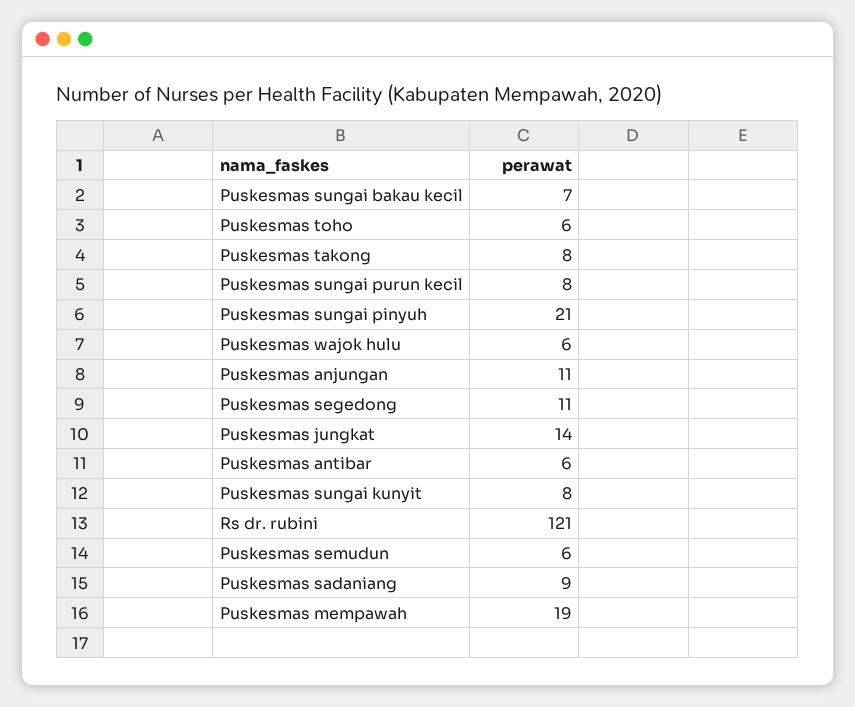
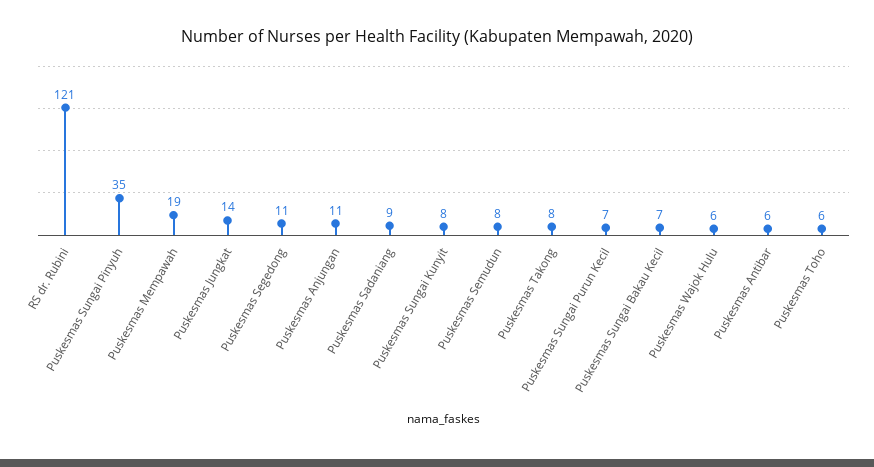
  {
    "Puskesmas sungai bakau kecil": 7,
    "Puskesmas toho": 6,
    "Puskesmas takong": 8,
-   "Puskesmas sungai purun kecil": 8,
+   "Puskesmas sungai purun kecil": 7,
-   "Puskesmas sungai pinyuh": 21,
+   "Puskesmas sungai pinyuh": 35,
    "Puskesmas wajok hulu": 6,
    "Puskesmas anjungan": 11,
    "Puskesmas segedong": 11,
    "Puskesmas jungkat": 14,
    "Puskesmas antibar": 6,
    "Puskesmas sungai kunyit": 8,
    "Rs dr. rubini": 121,
-   "Puskesmas semudun": 6,
+   "Puskesmas semudun": 8,
    "Puskesmas sadaniang": 9,
    "Puskesmas mempawah": 19
  }

